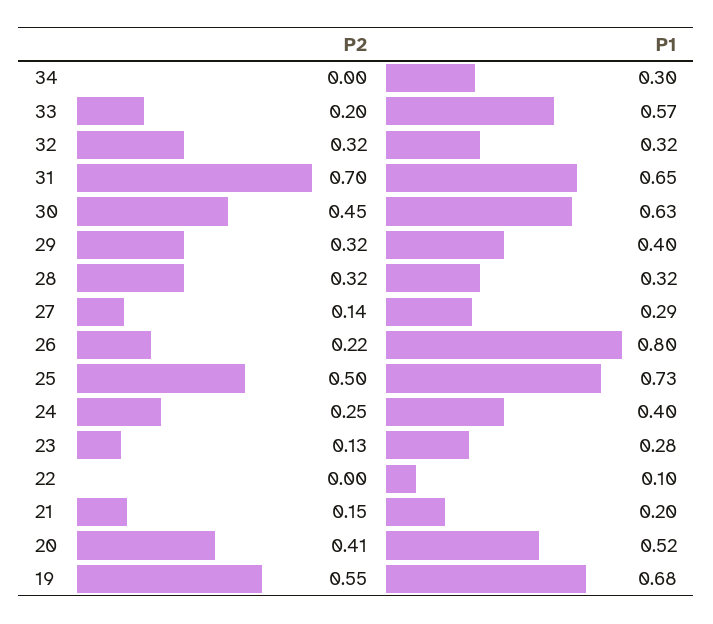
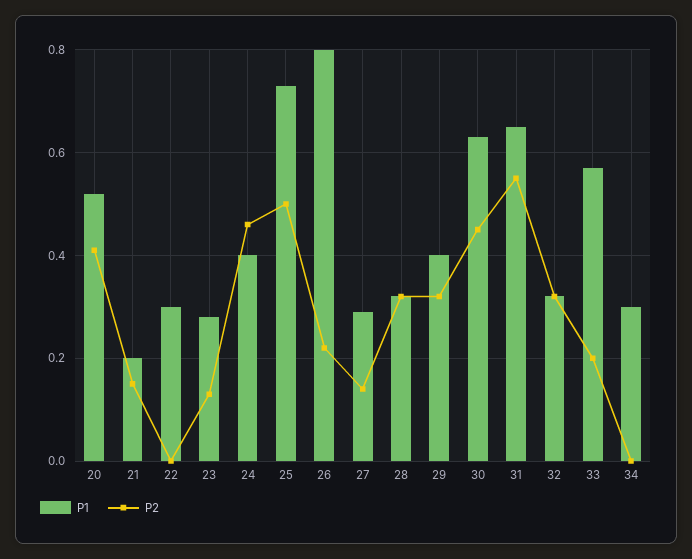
  {
    "P2": {
      "34": 0,
      "33": 0.2,
      "32": 0.32,
-     "31": 0.7,
+     "31": 0.55,
      "30": 0.45,
      "29": 0.32,
      "28": 0.32,
      "27": 0.14,
      "26": 0.22,
      "25": 0.5,
-     "24": 0.25,
+     "24": 0.45,
      "23": 0.13,
      "22": 0,
      "21": 0.15,
-     "20": 0.41,
+     "20": 0.41
-     "19": 0.55
    },
    "P1": {
      "34": 0.3,
      "33": 0.57,
      "32": 0.32,
      "31": 0.65,
      "30": 0.63,
      "29": 0.4,
      "28": 0.32,
      "27": 0.29,
      "26": 0.8,
      "25": 0.73,
      "24": 0.4,
      "23": 0.28,
-     "22": 0.1,
+     "22": 0.3,
      "21": 0.2,
-     "20": 0.52,
+     "20": 0.52
-     "19": 0.68
    }
  }

